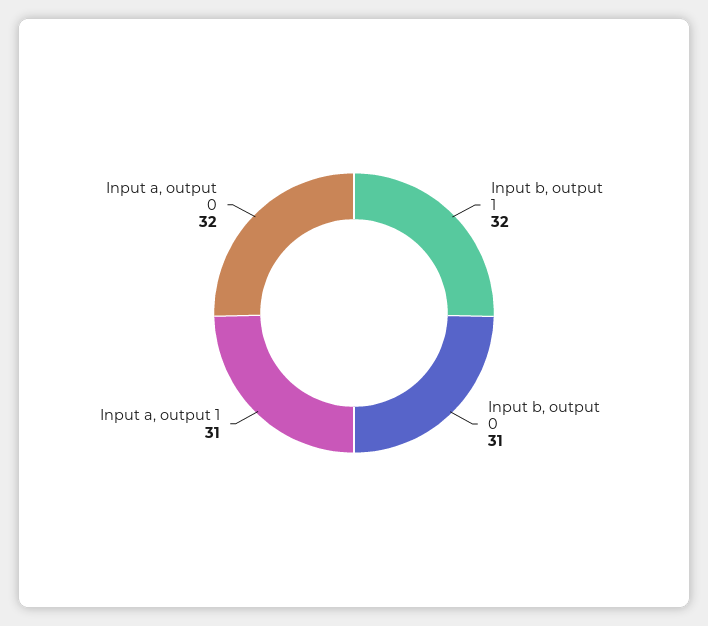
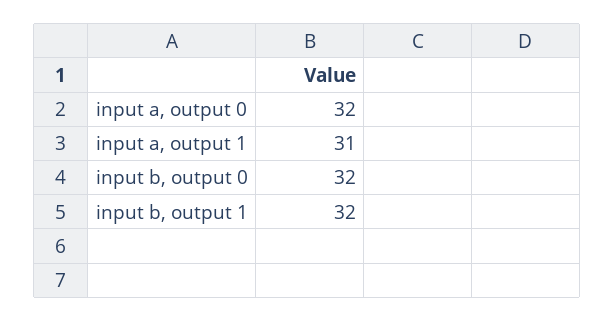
  {
    "Input b, output 1": 32,
-   "Input b, output 0": 31,
+   "Input b, output 0": 32,
    "Input a, output 1": 31,
    "Input a, output 0": 32
  }

